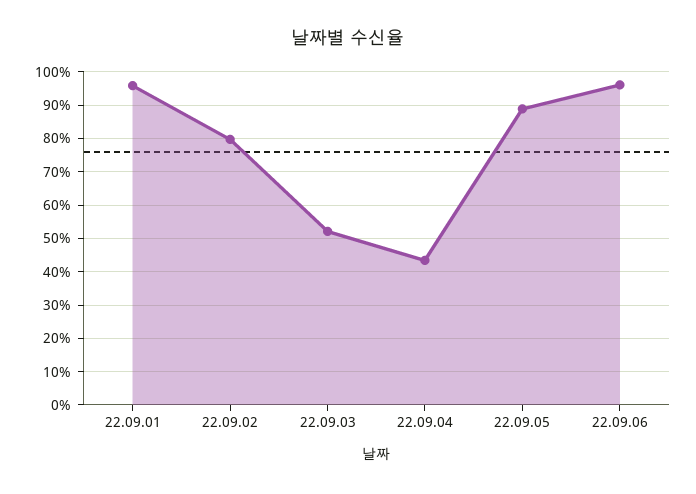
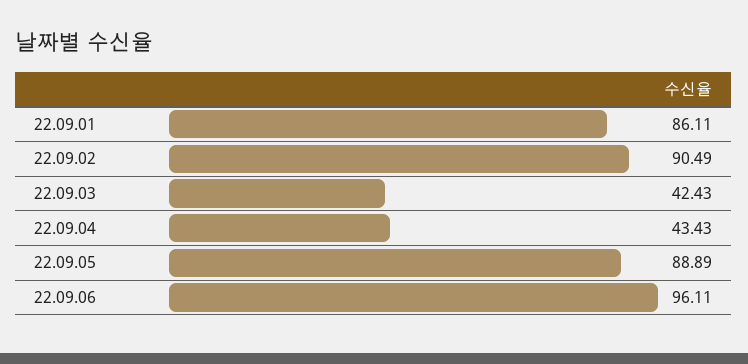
  {
-   "22.09.01": 96,
+   "22.09.01": 86.11,
-   "22.09.02": 80,
+   "22.09.02": 90.49,
-   "22.09.03": 52,
+   "22.09.03": 42.43,
    "22.09.04": 43.43,
    "22.09.05": 88.89,
    "22.09.06": 96.11
  }

